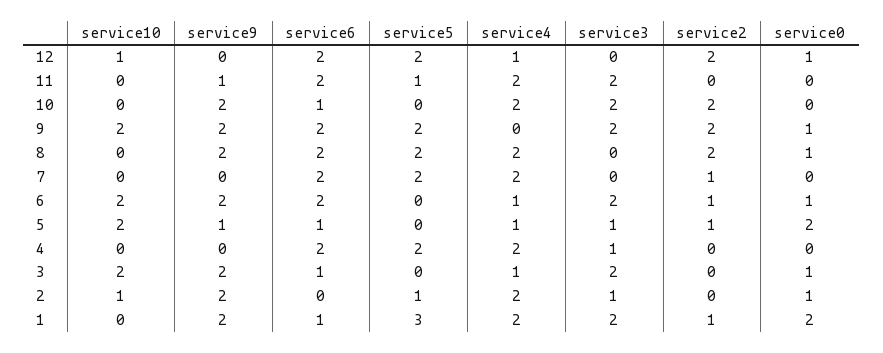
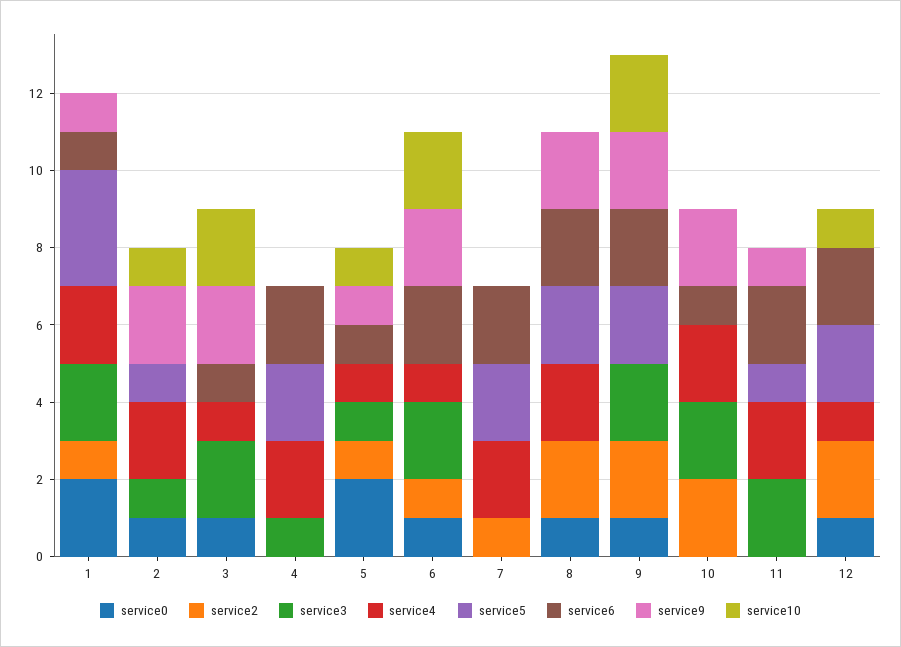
  {
    "service10": {
      "12": 1,
      "11": 0,
      "10": 0,
      "9": 2,
      "8": 0,
      "7": 0,
      "6": 2,
-     "5": 2,
+     "5": 1,
      "4": 0,
      "3": 2,
      "2": 1,
      "1": 0
    },
    "service9": {
      "12": 0,
      "11": 1,
      "10": 2,
      "9": 2,
      "8": 2,
      "7": 0,
      "6": 2,
      "5": 1,
      "4": 0,
      "3": 2,
      "2": 2,
-     "1": 2
+     "1": 1
    },
    "service6": {
      "12": 2,
      "11": 2,
      "10": 1,
      "9": 2,
      "8": 2,
      "7": 2,
      "6": 2,
      "5": 1,
      "4": 2,
      "3": 1,
      "2": 0,
      "1": 1
    },
    "service5": {
      "12": 2,
      "11": 1,
      "10": 0,
      "9": 2,
      "8": 2,
      "7": 2,
      "6": 0,
      "5": 0,
      "4": 2,
      "3": 0,
      "2": 1,
      "1": 3
    },
    "service4": {
      "12": 1,
      "11": 2,
      "10": 2,
      "9": 0,
      "8": 2,
      "7": 2,
      "6": 1,
      "5": 1,
      "4": 2,
      "3": 1,
      "2": 2,
      "1": 2
    },
    "service3": {
      "12": 0,
      "11": 2,
      "10": 2,
      "9": 2,
      "8": 0,
      "7": 0,
      "6": 2,
      "5": 1,
      "4": 1,
      "3": 2,
      "2": 1,
      "1": 2
    },
    "service2": {
      "12": 2,
      "11": 0,
      "10": 2,
      "9": 2,
      "8": 2,
      "7": 1,
      "6": 1,
      "5": 1,
      "4": 0,
      "3": 0,
      "2": 0,
      "1": 1
    },
    "service0": {
      "12": 1,
      "11": 0,
      "10": 0,
      "9": 1,
      "8": 1,
      "7": 0,
      "6": 1,
      "5": 2,
      "4": 0,
      "3": 1,
      "2": 1,
      "1": 2
    }
  }

